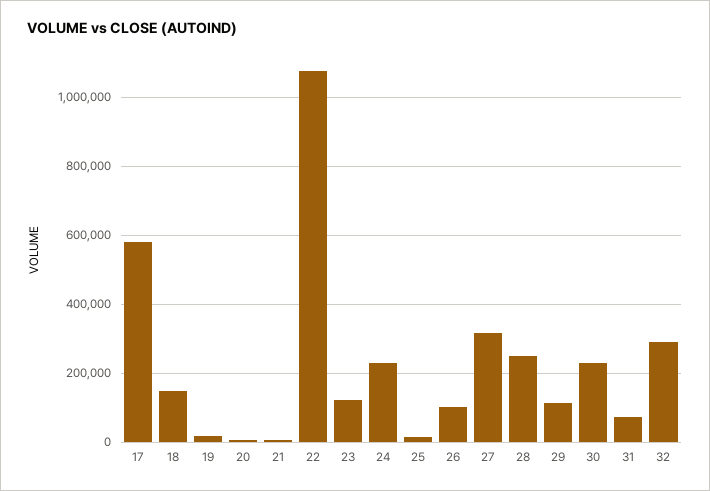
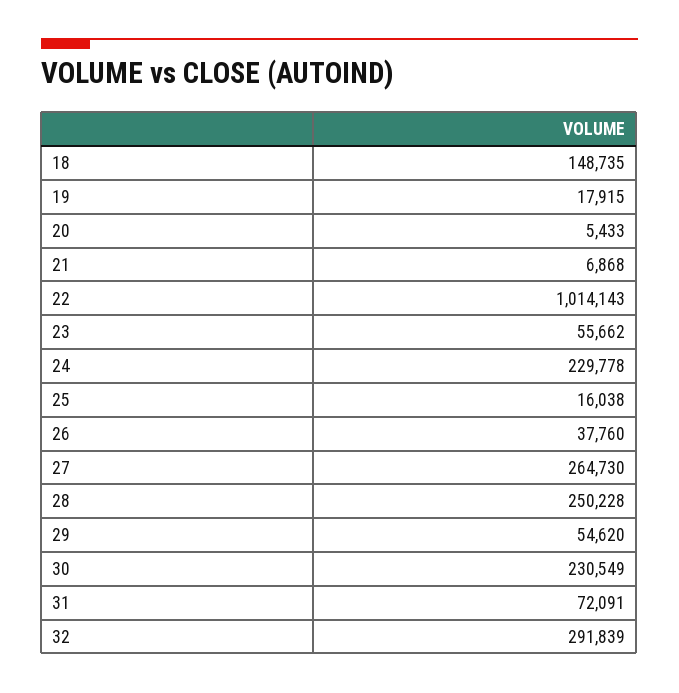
  {
-   "17": 580000,
    "18": 148735,
    "19": 17915,
    "20": 5433,
    "21": 6868,
-   "22": 1080000,
+   "22": 1014143,
-   "23": 120000,
+   "23": 55662,
    "24": 229778,
    "25": 16038,
-   "26": 100000,
+   "26": 37760,
-   "27": 320000,
+   "27": 264730,
    "28": 250228,
-   "29": 120000,
+   "29": 54620,
    "30": 230549,
    "31": 72091,
    "32": 291839
  }

